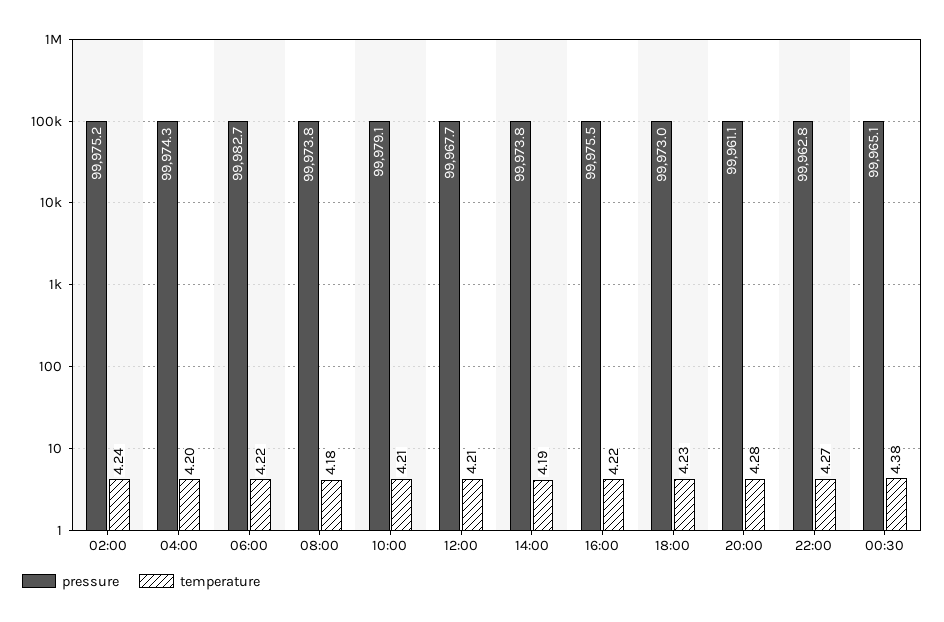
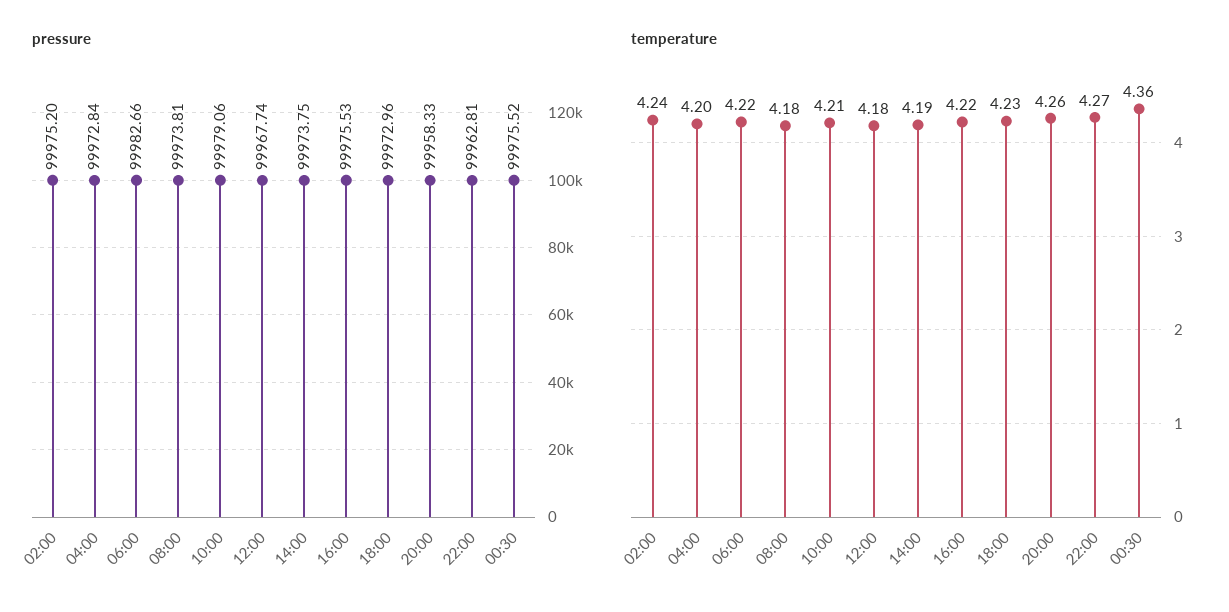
  {
    "pressure": {
      "02:00": 99975.2,
-     "04:00": 99974.3,
+     "04:00": 99972.84,
      "06:00": 99982.66,
      "08:00": 99973.81,
      "10:00": 99979.06,
      "12:00": 99967.74,
      "14:00": 99973.75,
      "16:00": 99975.53,
      "18:00": 99972.96,
-     "20:00": 99961.1,
+     "20:00": 99958.33,
      "22:00": 99962.81,
-     "00:30": 99965.1
+     "00:30": 99975.52
    },
    "temperature": {
      "02:00": 4.24,
      "04:00": 4.2,
      "06:00": 4.22,
      "08:00": 4.18,
      "10:00": 4.21,
-     "12:00": 4.21,
+     "12:00": 4.18,
      "14:00": 4.19,
      "16:00": 4.22,
      "18:00": 4.23,
-     "20:00": 4.28,
+     "20:00": 4.26,
      "22:00": 4.27,
-     "00:30": 4.38
+     "00:30": 4.36
    }
  }

